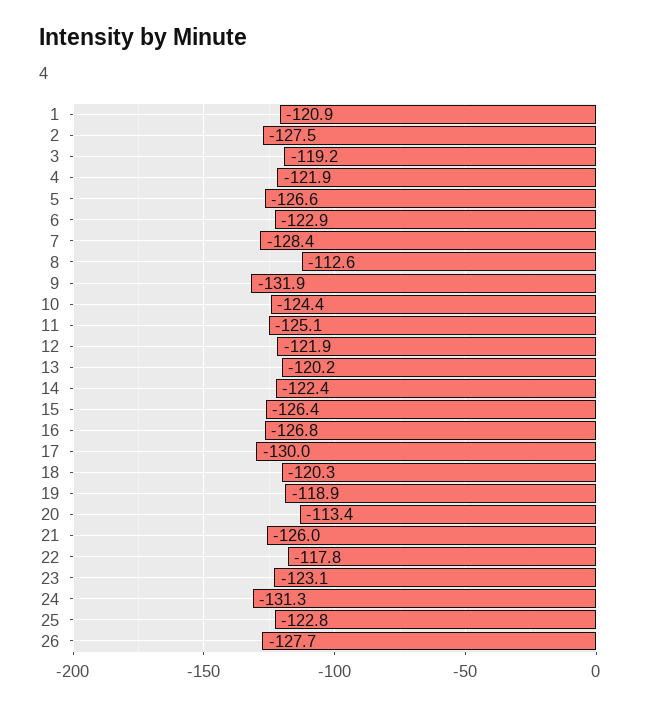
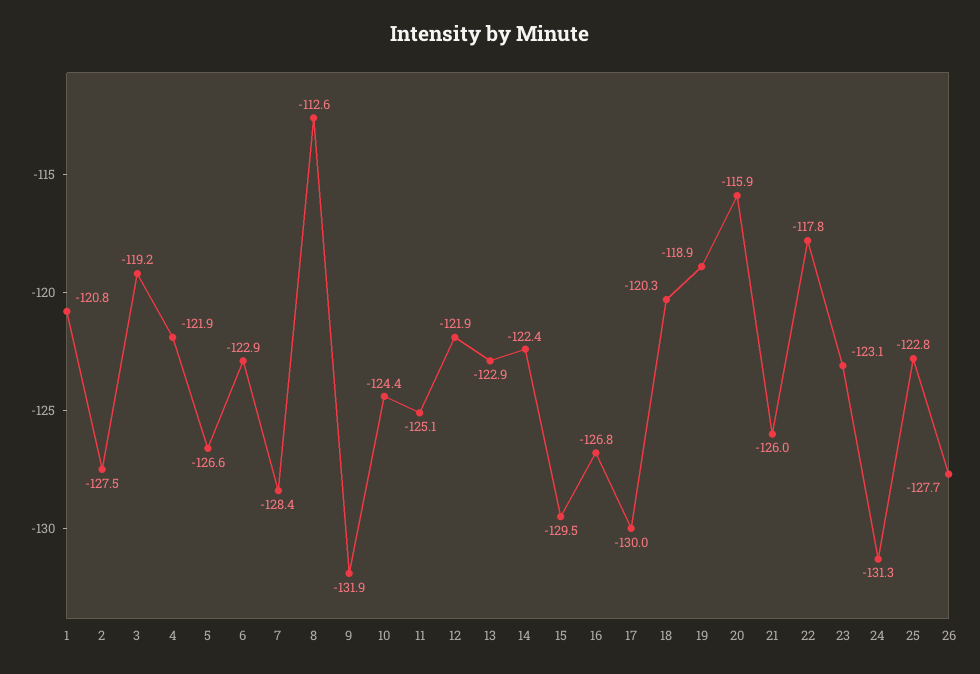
  {
-   "1": -120.9,
+   "1": -120.8,
    "2": -127.5,
    "3": -119.2,
    "4": -121.9,
    "5": -126.6,
    "6": -122.9,
    "7": -128.4,
    "8": -112.6,
    "9": -131.9,
    "10": -124.4,
    "11": -125.1,
    "12": -121.9,
-   "13": -120.2,
+   "13": -122.9,
    "14": -122.4,
-   "15": -126.4,
+   "15": -129.5,
    "16": -126.8,
    "17": -130,
    "18": -120.3,
    "19": -118.9,
-   "20": -113.4,
+   "20": -115.9,
    "21": -126,
    "22": -117.8,
    "23": -123.1,
    "24": -131.3,
    "25": -122.8,
    "26": -127.7
  }

